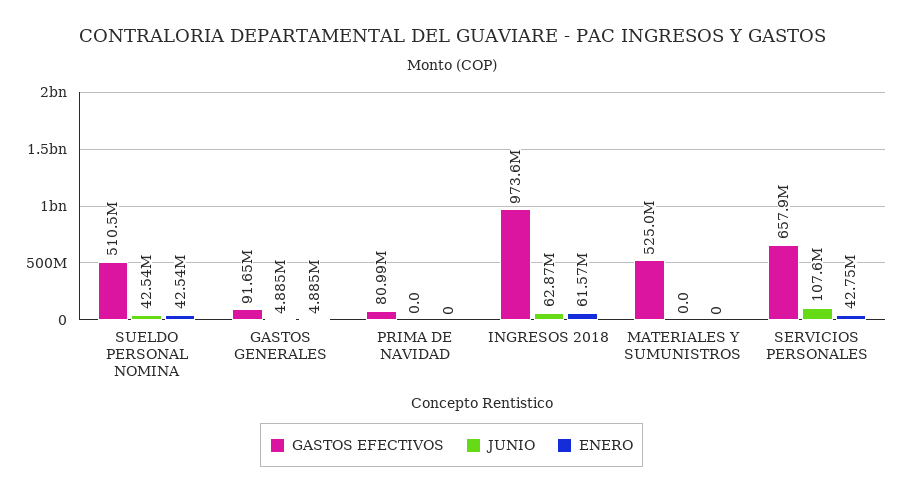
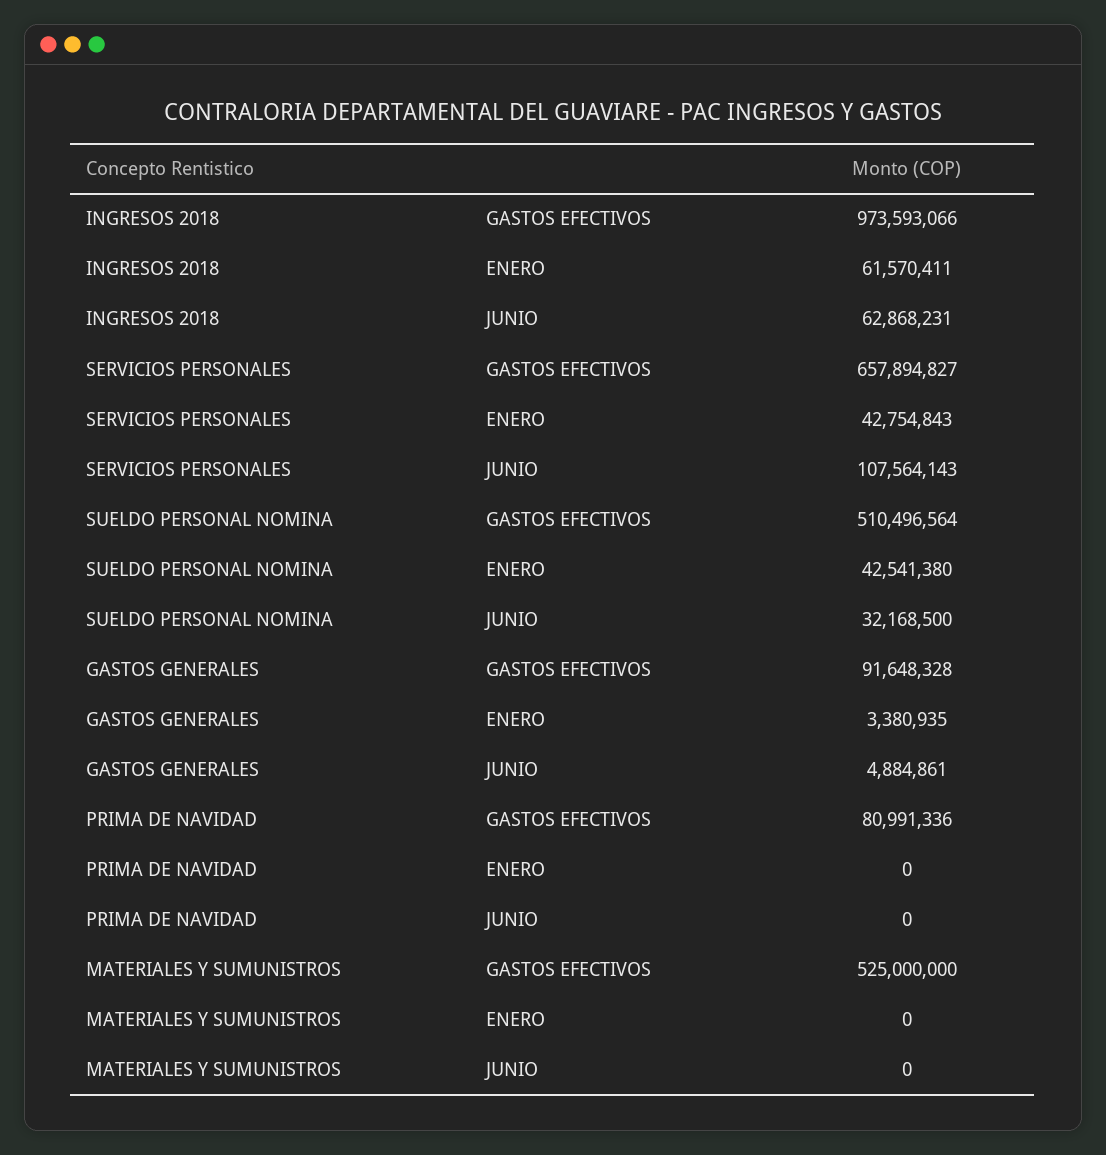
  {
    "GASTOS EFECTIVOS": {
      "SUELDO PERSONAL NOMINA": 510496564,
      "GASTOS GENERALES": 91648328,
      "PRIMA DE NAVIDAD": 80991336,
      "INGRESOS 2018": 973593066,
      "MATERIALES Y SUMUNISTROS": 525000000,
      "SERVICIOS PERSONALES": 657894827
    },
    "JUNIO": {
-     "SUELDO PERSONAL NOMINA": 42540000,
+     "SUELDO PERSONAL NOMINA": 32168500,
      "GASTOS GENERALES": 4884861,
      "PRIMA DE NAVIDAD": 0,
      "INGRESOS 2018": 62868231,
      "MATERIALES Y SUMUNISTROS": 0,
      "SERVICIOS PERSONALES": 107564143
    },
    "ENERO": {
      "SUELDO PERSONAL NOMINA": 42541380,
-     "GASTOS GENERALES": 4885000,
+     "GASTOS GENERALES": 3380935,
      "PRIMA DE NAVIDAD": 0,
      "INGRESOS 2018": 61570411,
      "MATERIALES Y SUMUNISTROS": 0,
      "SERVICIOS PERSONALES": 42754843
    }
  }

